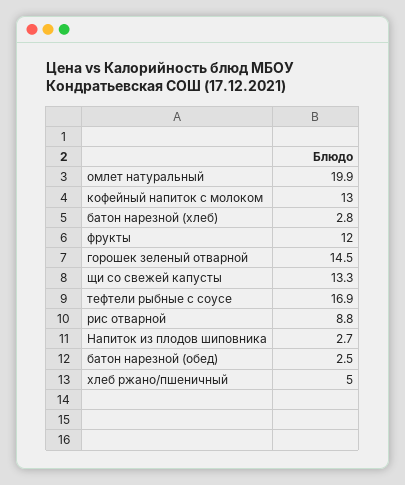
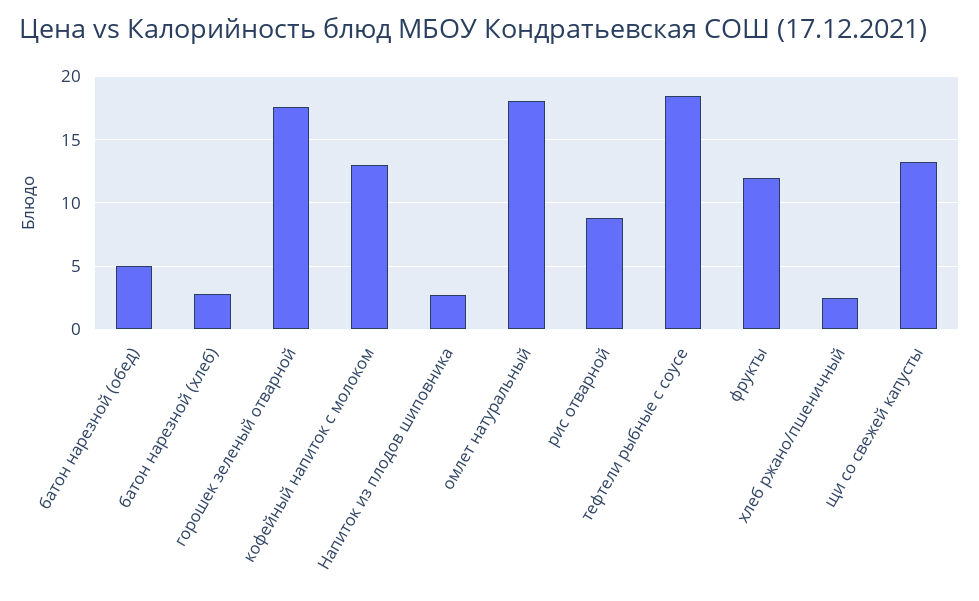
  {
-   "омлет натуральный": 19.9,
+   "омлет натуральный": 18,
    "кофейный напиток с молоком": 13,
    "батон нарезной (хлеб)": 2.8,
    "фрукты": 12,
-   "горошек зеленый отварной": 14.5,
+   "горошек зеленый отварной": 17.5,
    "щи со свежей капусты": 13.3,
-   "тефтели рыбные с соусе": 16.9,
+   "тефтели рыбные с соусе": 18.5,
    "рис отварной": 8.8,
    "Напиток из плодов шиповника": 2.7,
-   "батон нарезной (обед)": 2.5,
+   "батон нарезной (обед)": 5,
-   "хлеб ржано/пшеничный": 5
+   "хлеб ржано/пшеничный": 2.5
  }

